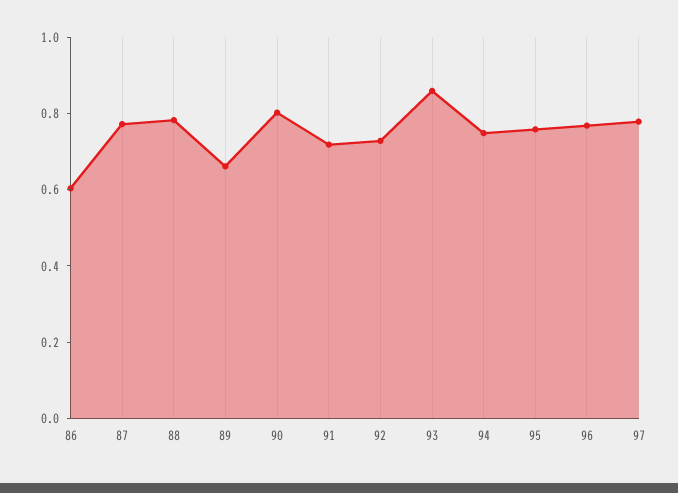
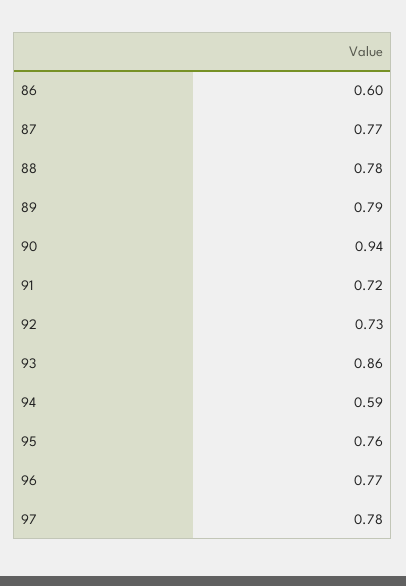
  {
    "86": 0.6,
    "87": 0.77,
    "88": 0.78,
-   "89": 0.65,
+   "89": 0.79,
-   "90": 0.8,
+   "90": 0.94,
    "91": 0.72,
    "92": 0.73,
    "93": 0.86,
-   "94": 0.75,
+   "94": 0.59,
    "95": 0.76,
    "96": 0.77,
    "97": 0.78
  }

